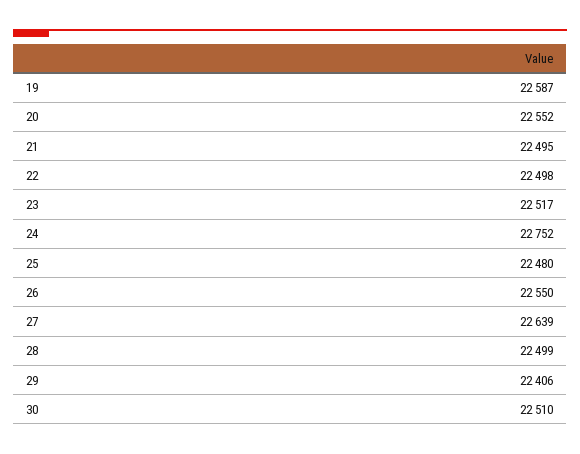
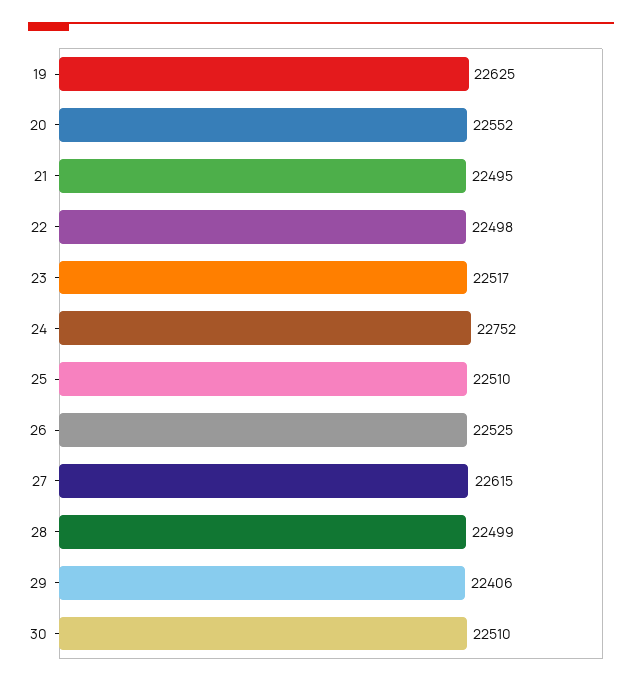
  {
-   "19": 22587,
+   "19": 22625,
    "20": 22552,
    "21": 22495,
    "22": 22498,
    "23": 22517,
    "24": 22752,
-   "25": 22480,
+   "25": 22510,
-   "26": 22550,
+   "26": 22525,
-   "27": 22639,
+   "27": 22615,
    "28": 22499,
    "29": 22406,
    "30": 22510
  }

